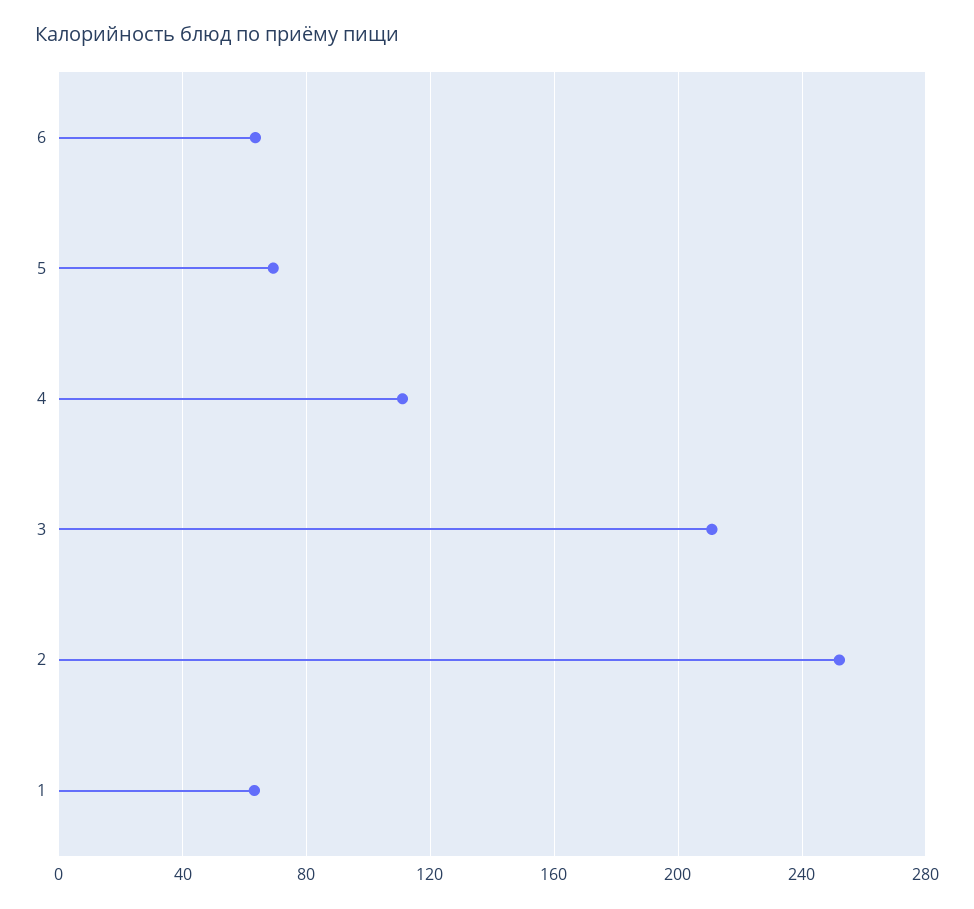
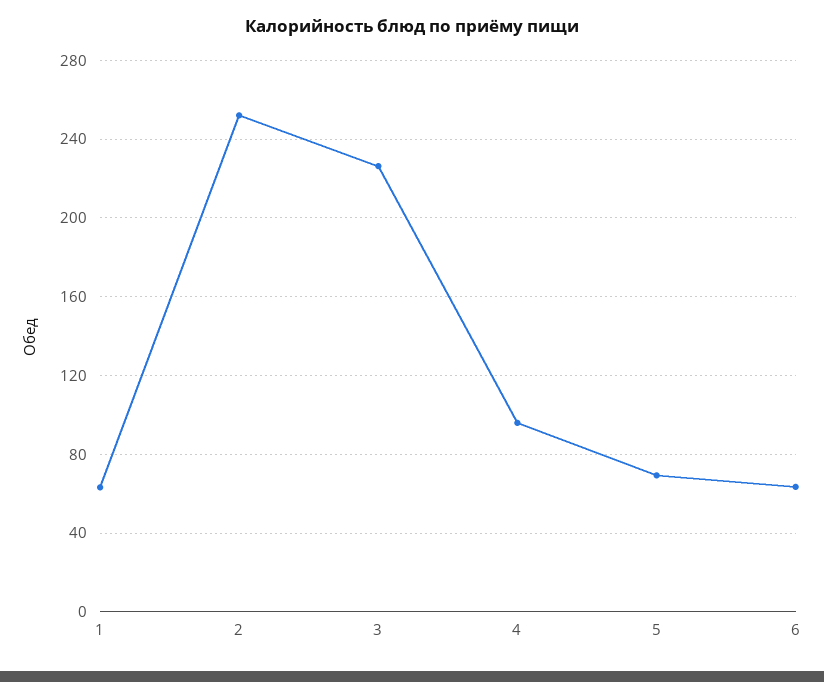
  {
    "6": 65,
    "5": 70,
-   "4": 110,
+   "4": 95,
-   "3": 210,
+   "3": 225,
    "2": 250,
    "1": 65
  }

